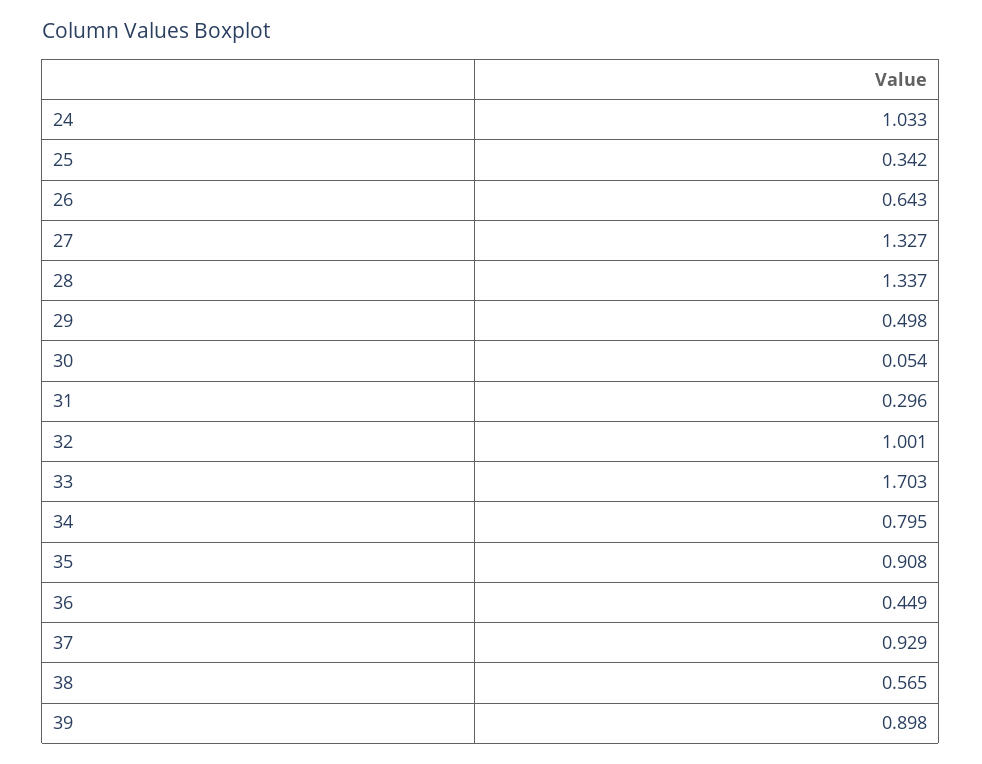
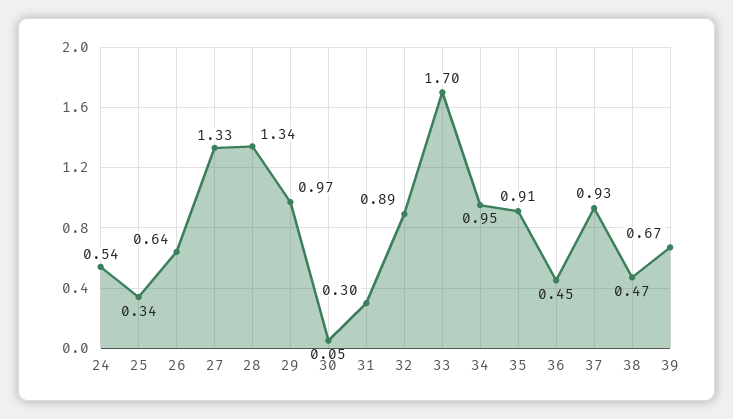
  {
-   "24": 1.033,
+   "24": 0.54,
    "25": 0.342,
    "26": 0.643,
    "27": 1.327,
    "28": 1.337,
-   "29": 0.498,
+   "29": 0.97,
    "30": 0.054,
    "31": 0.296,
-   "32": 1.001,
+   "32": 0.89,
    "33": 1.703,
-   "34": 0.795,
+   "34": 0.95,
    "35": 0.908,
    "36": 0.449,
    "37": 0.929,
-   "38": 0.565,
+   "38": 0.47,
-   "39": 0.898
+   "39": 0.67
  }

